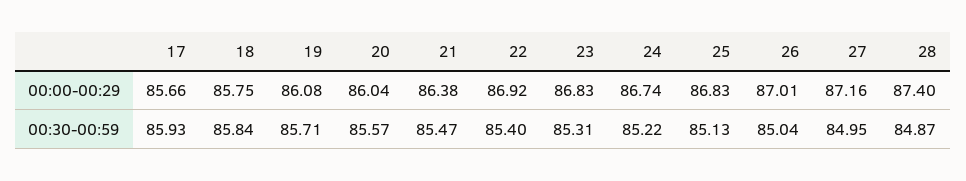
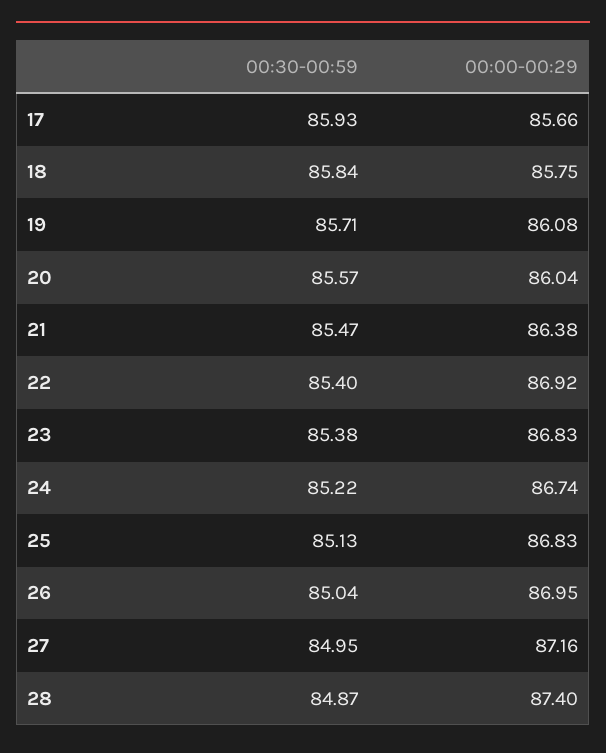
  {
    "17": {
      "00:00-00:29": 85.66,
      "00:30-00:59": 85.93
    },
    "18": {
      "00:00-00:29": 85.75,
      "00:30-00:59": 85.84
    },
    "19": {
      "00:00-00:29": 86.08,
      "00:30-00:59": 85.71
    },
    "20": {
      "00:00-00:29": 86.04,
      "00:30-00:59": 85.57
    },
    "21": {
      "00:00-00:29": 86.38,
      "00:30-00:59": 85.47
    },
    "22": {
      "00:00-00:29": 86.92,
      "00:30-00:59": 85.4
    },
    "23": {
      "00:00-00:29": 86.83,
-     "00:30-00:59": 85.31
+     "00:30-00:59": 85.38
    },
    "24": {
      "00:00-00:29": 86.74,
      "00:30-00:59": 85.22
    },
    "25": {
      "00:00-00:29": 86.83,
      "00:30-00:59": 85.13
    },
    "26": {
-     "00:00-00:29": 87.01,
+     "00:00-00:29": 86.95,
      "00:30-00:59": 85.04
    },
    "27": {
      "00:00-00:29": 87.16,
      "00:30-00:59": 84.95
    },
    "28": {
      "00:00-00:29": 87.4,
      "00:30-00:59": 84.87
    }
  }

